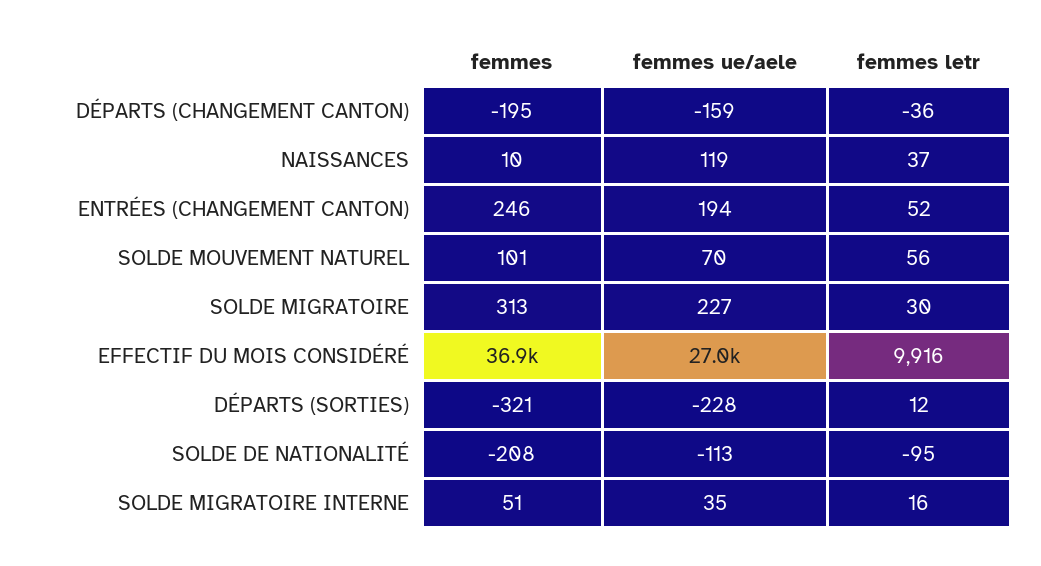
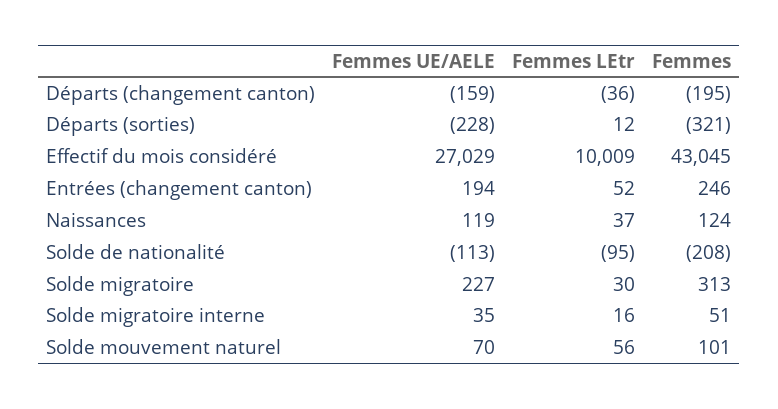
  {
    "femmes": {
      "DÉPARTS (CHANGEMENT CANTON)": -195,
-     "NAISSANCES": 10,
+     "NAISSANCES": 124,
      "ENTRÉES (CHANGEMENT CANTON)": 246,
      "SOLDE MOUVEMENT NATUREL": 101,
      "SOLDE MIGRATOIRE": 313,
-     "EFFECTIF DU MOIS CONSIDÉRÉ": 36900,
+     "EFFECTIF DU MOIS CONSIDÉRÉ": 43045,
      "DÉPARTS (SORTIES)": -321,
      "SOLDE DE NATIONALITÉ": -208,
      "SOLDE MIGRATOIRE INTERNE": 51
    },
    "femmes ue/aele": {
      "DÉPARTS (CHANGEMENT CANTON)": -159,
      "NAISSANCES": 119,
      "ENTRÉES (CHANGEMENT CANTON)": 194,
      "SOLDE MOUVEMENT NATUREL": 70,
      "SOLDE MIGRATOIRE": 227,
      "EFFECTIF DU MOIS CONSIDÉRÉ": 27029,
      "DÉPARTS (SORTIES)": -228,
      "SOLDE DE NATIONALITÉ": -113,
      "SOLDE MIGRATOIRE INTERNE": 35
    },
    "femmes letr": {
      "DÉPARTS (CHANGEMENT CANTON)": -36,
      "NAISSANCES": 37,
      "ENTRÉES (CHANGEMENT CANTON)": 52,
      "SOLDE MOUVEMENT NATUREL": 56,
      "SOLDE MIGRATOIRE": 30,
-     "EFFECTIF DU MOIS CONSIDÉRÉ": 9916,
+     "EFFECTIF DU MOIS CONSIDÉRÉ": 10009,
      "DÉPARTS (SORTIES)": 12,
      "SOLDE DE NATIONALITÉ": -95,
      "SOLDE MIGRATOIRE INTERNE": 16
    }
  }

